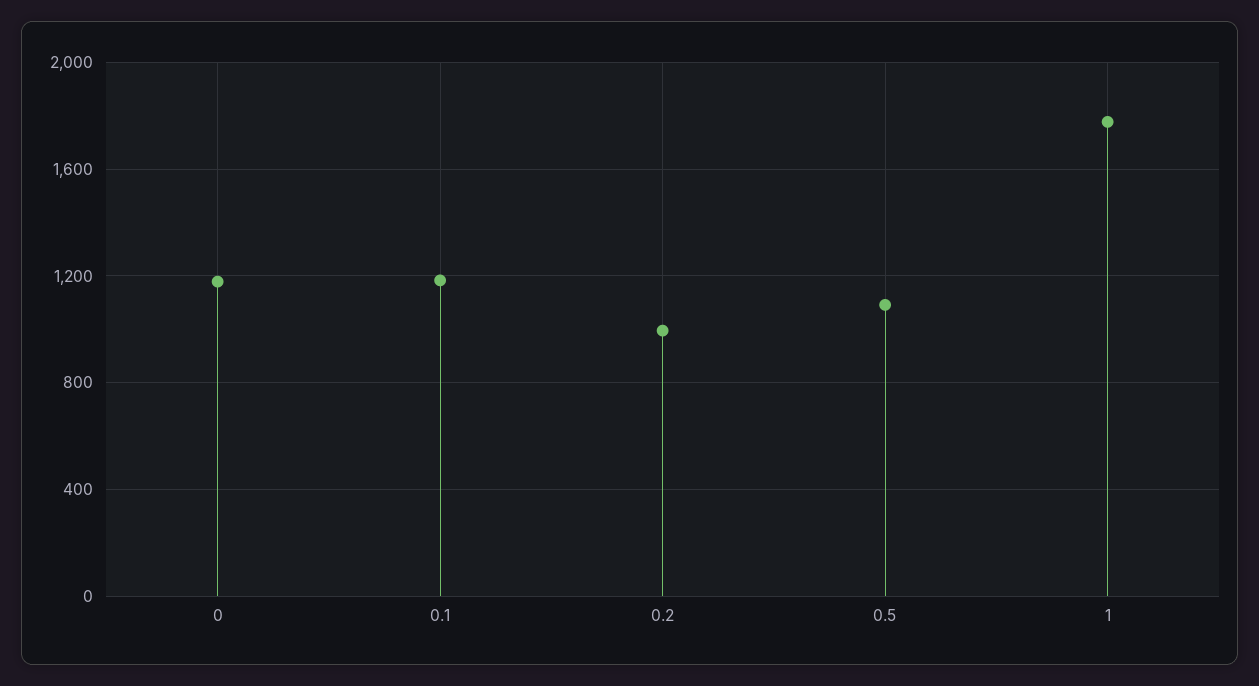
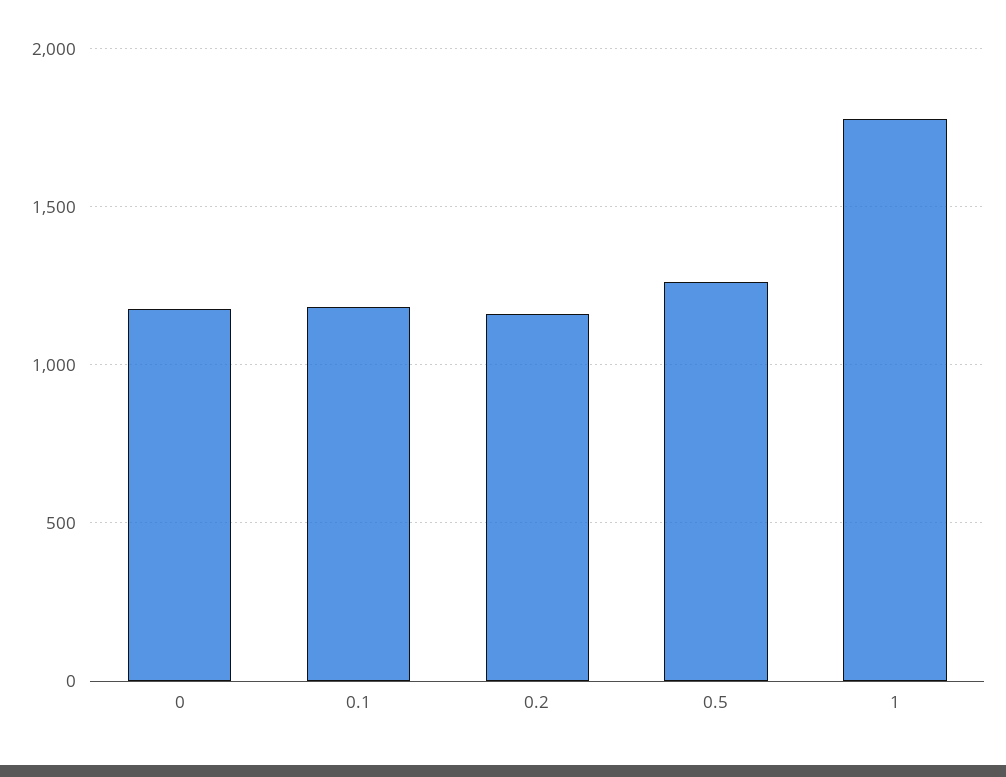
  {
    "0": 1200,
    "0.1": 1200,
-   "0.2": 1000,
+   "0.2": 1150,
-   "0.5": 1100,
+   "0.5": 1250,
    "1": 1800
  }

